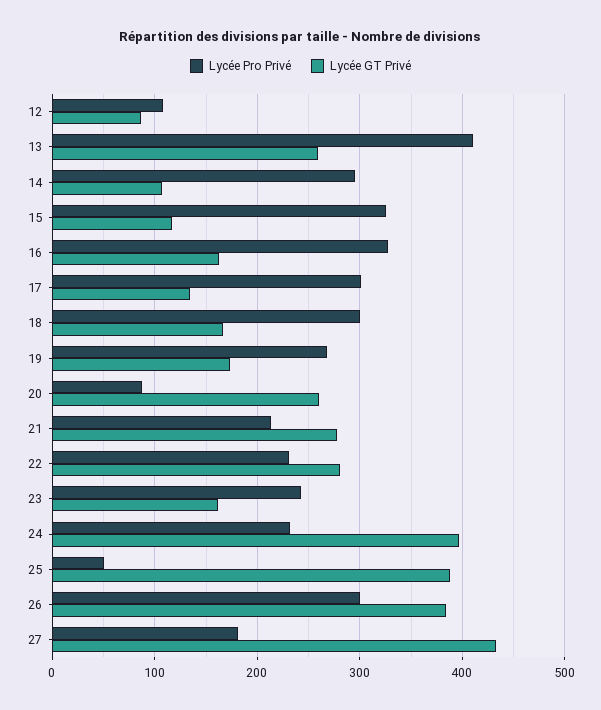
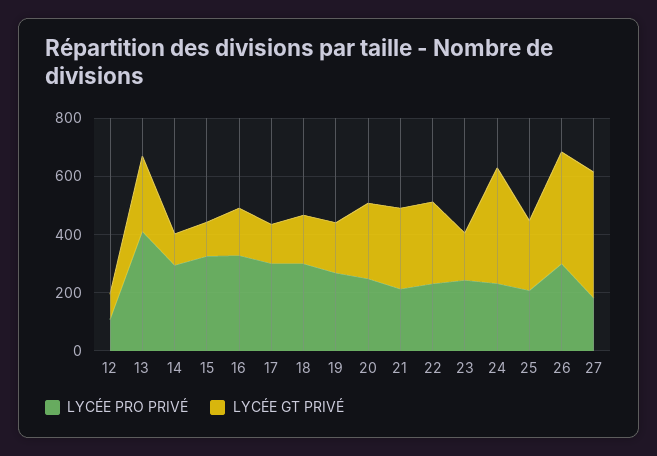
  {
    "Lycée Pro Privé": {
      "12": 110,
      "13": 410,
      "14": 300,
      "15": 330,
      "16": 330,
      "17": 300,
      "18": 300,
      "19": 270,
-     "20": 90,
+     "20": 250,
      "21": 210,
      "22": 230,
      "23": 240,
      "24": 230,
-     "25": 50,
+     "25": 200,
      "26": 300,
      "27": 180
    },
    "Lycée GT Privé": {
      "12": 90,
      "13": 260,
      "14": 110,
      "15": 120,
      "16": 160,
      "17": 130,
      "18": 170,
      "19": 170,
      "20": 260,
      "21": 280,
      "22": 280,
      "23": 160,
      "24": 400,
-     "25": 390,
+     "25": 250,
      "26": 380,
      "27": 430
    }
  }

